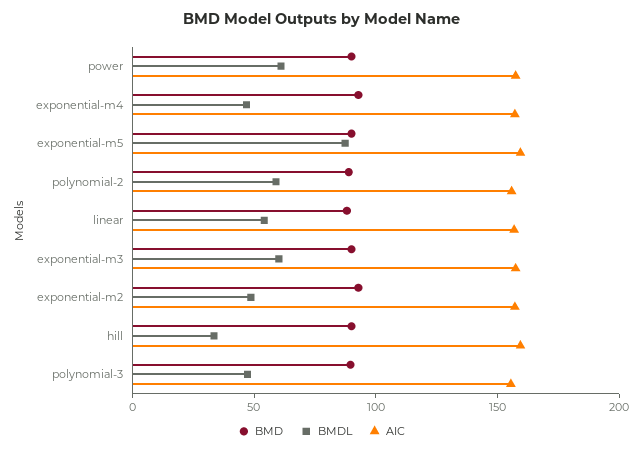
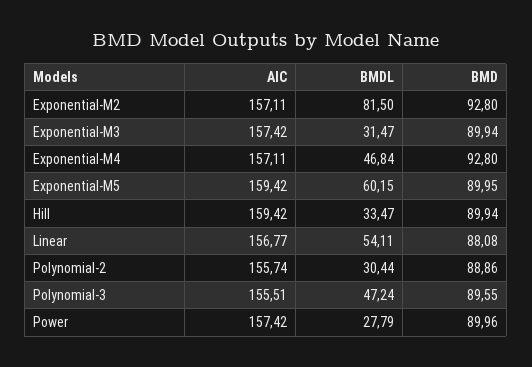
  {
    "BMD": {
      "power": 89.96,
      "exponential-m4": 92.8,
      "exponential-m5": 89.95,
      "polynomial-2": 88.86,
      "linear": 88.08,
      "exponential-m3": 89.94,
      "exponential-m2": 92.8,
      "hill": 89.94,
      "polynomial-3": 89.55
    },
    "BMDL": {
-     "power": 60,
+     "power": 27.79,
      "exponential-m4": 46.84,
-     "exponential-m5": 90,
+     "exponential-m5": 60.15,
-     "polynomial-2": 60,
+     "polynomial-2": 30.44,
      "linear": 54.11,
-     "exponential-m3": 60,
+     "exponential-m3": 31.47,
-     "exponential-m2": 50,
+     "exponential-m2": 81.5,
      "hill": 33.47,
      "polynomial-3": 47.24
    },
    "AIC": {
      "power": 157.42,
      "exponential-m4": 157.11,
      "exponential-m5": 159.42,
      "polynomial-2": 155.74,
      "linear": 156.77,
      "exponential-m3": 157.42,
      "exponential-m2": 157.11,
      "hill": 159.42,
      "polynomial-3": 155.51
    }
  }

